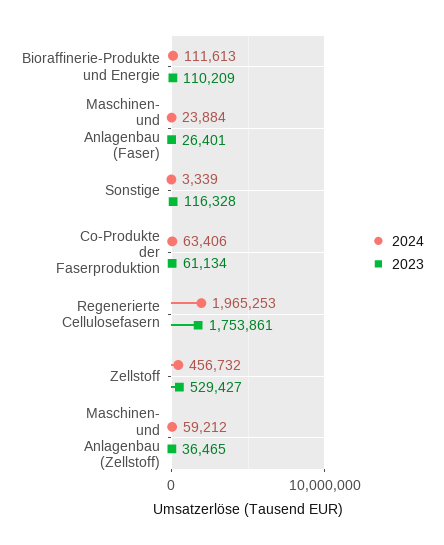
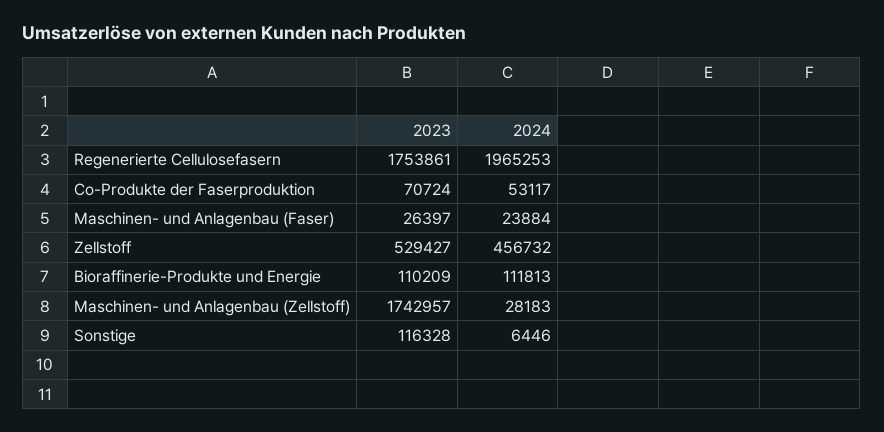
  {
    "2024": {
-     "Bioraffinerie-Produkte und Energie": 111613,
+     "Bioraffinerie-Produkte und Energie": 111813,
      "Maschinen- und Anlagenbau (Faser)": 23884,
-     "Sonstige": 3339,
+     "Sonstige": 6446,
-     "Co-Produkte der Faserproduktion": 63406,
+     "Co-Produkte der Faserproduktion": 53117,
      "Regenerierte Cellulosefasern": 1965253,
      "Zellstoff": 456732,
-     "Maschinen- und Anlagenbau (Zellstoff)": 59212
+     "Maschinen- und Anlagenbau (Zellstoff)": 28183
    },
    "2023": {
      "Bioraffinerie-Produkte und Energie": 110209,
-     "Maschinen- und Anlagenbau (Faser)": 26401,
+     "Maschinen- und Anlagenbau (Faser)": 26397,
      "Sonstige": 116328,
-     "Co-Produkte der Faserproduktion": 61134,
+     "Co-Produkte der Faserproduktion": 70724,
      "Regenerierte Cellulosefasern": 1753861,
      "Zellstoff": 529427,
-     "Maschinen- und Anlagenbau (Zellstoff)": 36465
+     "Maschinen- und Anlagenbau (Zellstoff)": 1742957
    }
  }

